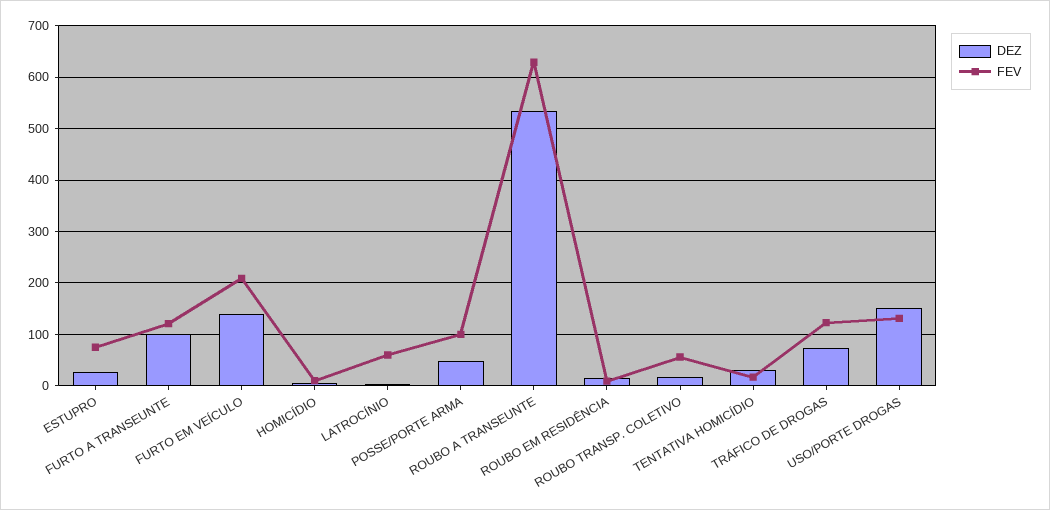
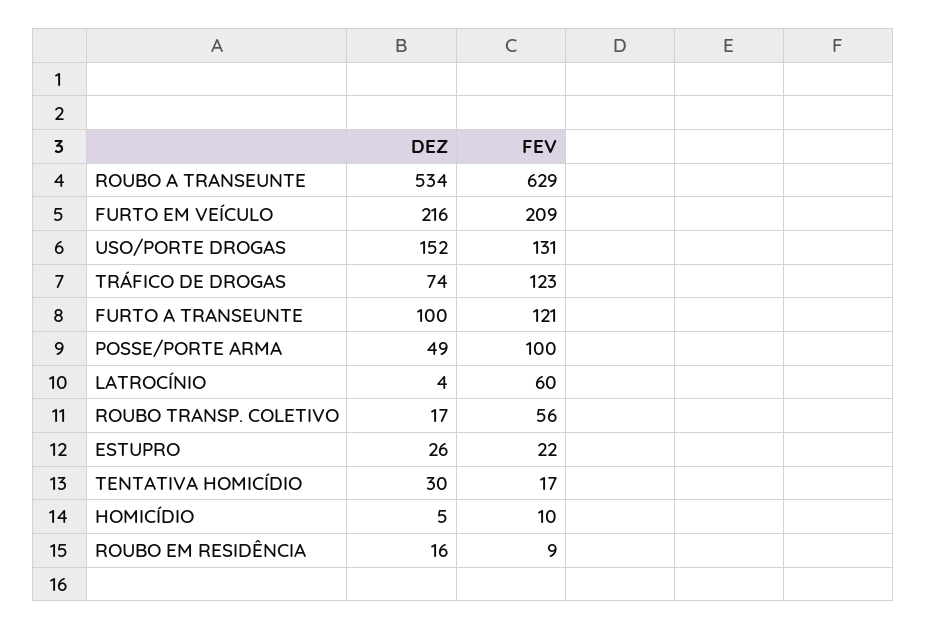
  {
    "DEZ": {
      "ESTUPRO": 26,
      "FURTO A TRANSEUNTE": 100,
-     "FURTO EM VEÍCULO": 140,
+     "FURTO EM VEÍCULO": 216,
      "HOMICÍDIO": 5,
      "LATROCÍNIO": 4,
      "POSSE/PORTE ARMA": 49,
      "ROUBO A TRANSEUNTE": 534,
      "ROUBO EM RESIDÊNCIA": 16,
      "ROUBO TRANSP. COLETIVO": 17,
      "TENTATIVA HOMICÍDIO": 30,
      "TRÁFICO DE DROGAS": 74,
      "USO/PORTE DROGAS": 152
    },
    "FEV": {
-     "ESTUPRO": 80,
+     "ESTUPRO": 22,
      "FURTO A TRANSEUNTE": 121,
      "FURTO EM VEÍCULO": 209,
      "HOMICÍDIO": 10,
      "LATROCÍNIO": 60,
      "POSSE/PORTE ARMA": 100,
      "ROUBO A TRANSEUNTE": 629,
      "ROUBO EM RESIDÊNCIA": 9,
      "ROUBO TRANSP. COLETIVO": 56,
      "TENTATIVA HOMICÍDIO": 17,
      "TRÁFICO DE DROGAS": 123,
      "USO/PORTE DROGAS": 131
    }
  }

